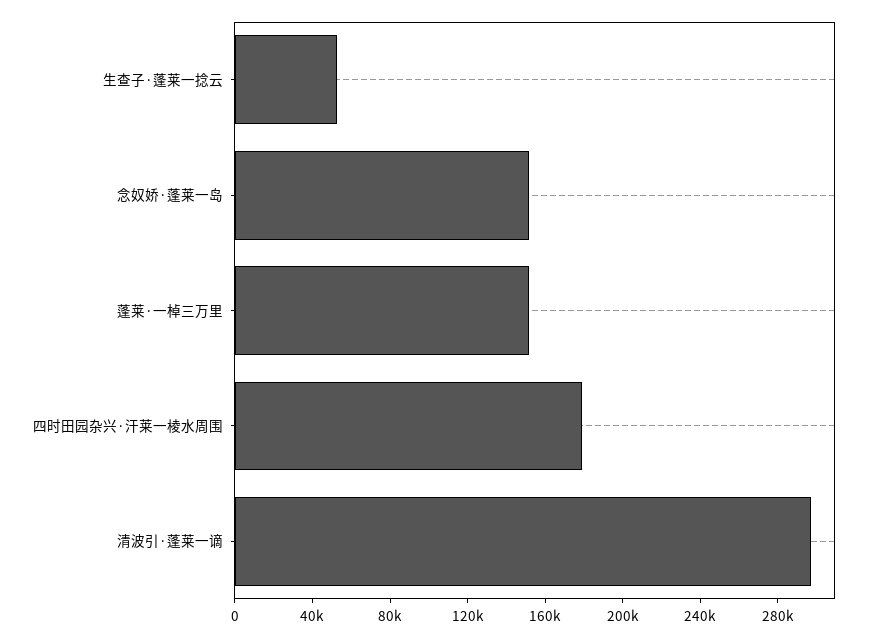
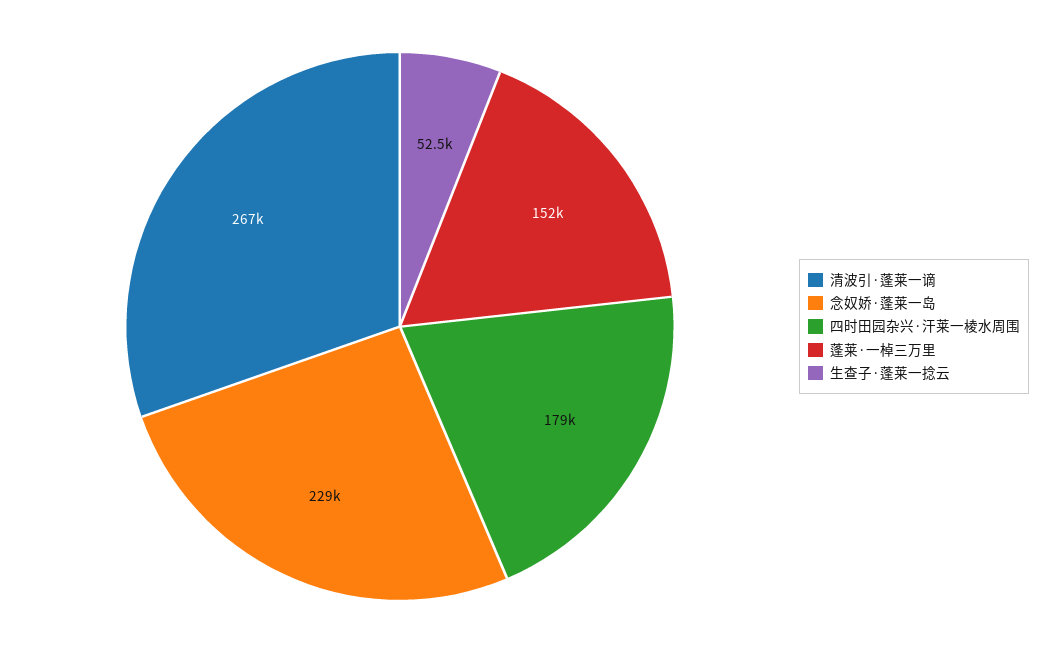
  {
    "生查子·蓬莱一捻云": 52500,
-   "念奴娇·蓬莱一岛": 150000,
+   "念奴娇·蓬莱一岛": 229000,
    "蓬莱·一棹三万里": 152000,
    "四时田园杂兴·汗莱一棱水周围": 179000,
-   "清波引·蓬莱一谪": 300000
+   "清波引·蓬莱一谪": 267000
  }

